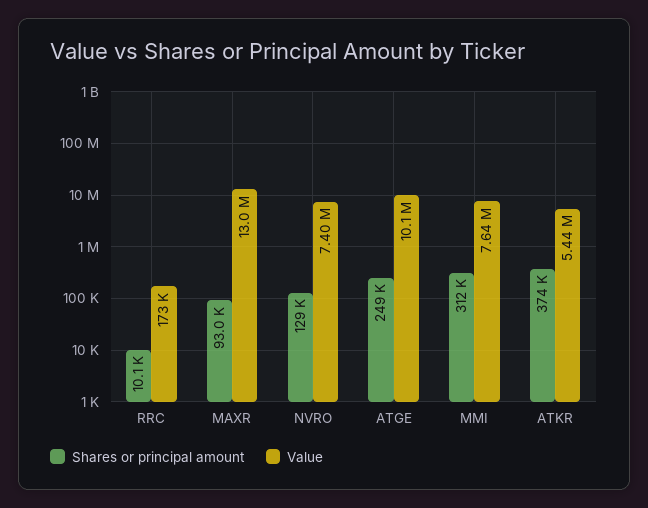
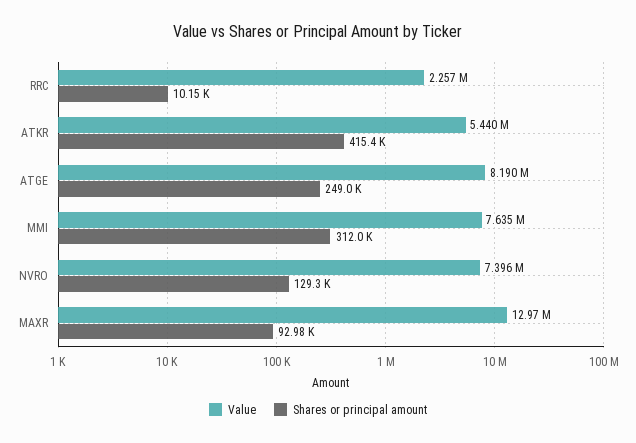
  {
    "Shares or principal amount": {
      "RRC": 10150,
      "MAXR": 92980,
      "NVRO": 129300,
      "ATGE": 249000,
      "MMI": 312000,
-     "ATKR": 374000
+     "ATKR": 415400
    },
    "Value": {
-     "RRC": 173000,
+     "RRC": 2257000,
      "MAXR": 12970000,
      "NVRO": 7396000,
-     "ATGE": 10100000,
+     "ATGE": 8190000,
      "MMI": 7635000,
      "ATKR": 5440000
    }
  }

